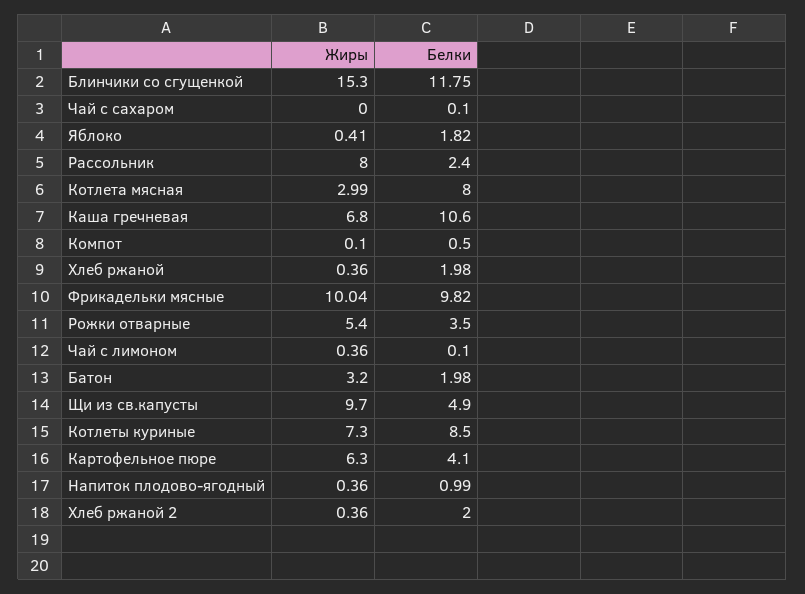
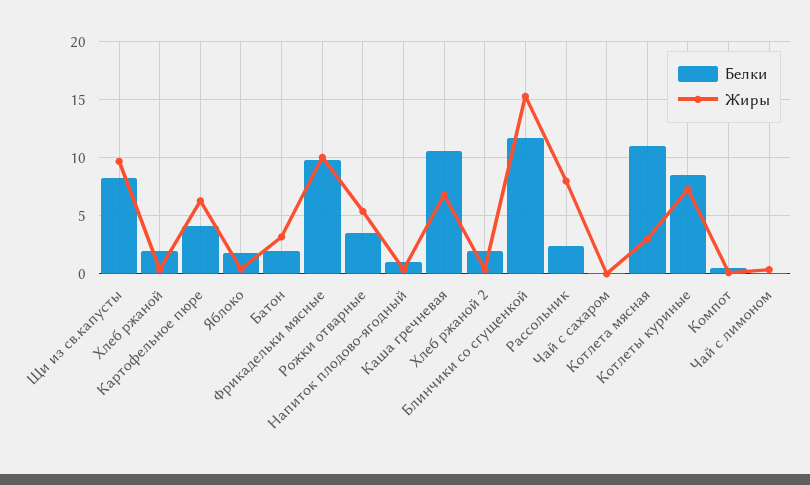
  {
    "Жиры": {
      "Блинчики со сгущенкой": 15.3,
      "Чай с сахаром": 0,
      "Яблоко": 0.41,
      "Рассольник": 8,
      "Котлета мясная": 2.99,
      "Каша гречневая": 6.8,
      "Компот": 0.1,
      "Хлеб ржаной": 0.36,
      "Фрикадельки мясные": 10.04,
      "Рожки отварные": 5.4,
      "Чай с лимоном": 0.36,
      "Батон": 3.2,
      "Щи из св.капусты": 9.7,
      "Котлеты куриные": 7.3,
      "Картофельное пюре": 6.3,
      "Напиток плодово-ягодный": 0.36,
      "Хлеб ржаной 2": 0.36
    },
    "Белки": {
      "Блинчики со сгущенкой": 11.75,
      "Чай с сахаром": 0.1,
      "Яблоко": 1.82,
      "Рассольник": 2.4,
-     "Котлета мясная": 8,
+     "Котлета мясная": 11,
      "Каша гречневая": 10.6,
      "Компот": 0.5,
      "Хлеб ржаной": 1.98,
      "Фрикадельки мясные": 9.82,
      "Рожки отварные": 3.5,
      "Чай с лимоном": 0.1,
      "Батон": 1.98,
-     "Щи из св.капусты": 4.9,
+     "Щи из св.капусты": 8,
      "Котлеты куриные": 8.5,
      "Картофельное пюре": 4.1,
      "Напиток плодово-ягодный": 0.99,
      "Хлеб ржаной 2": 2
    }
  }

